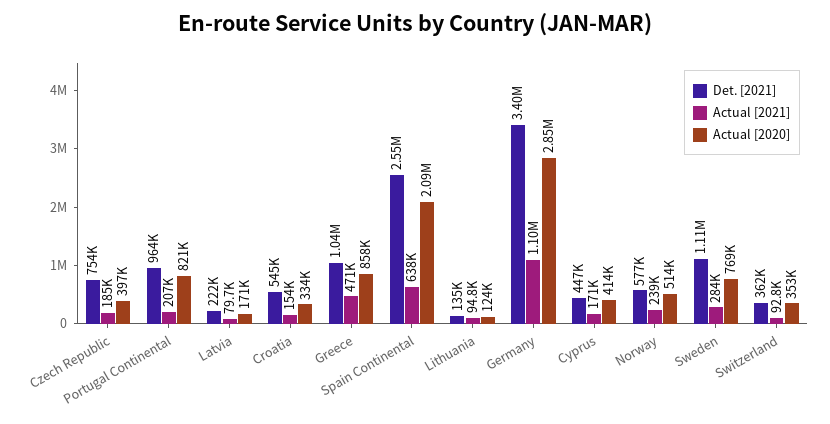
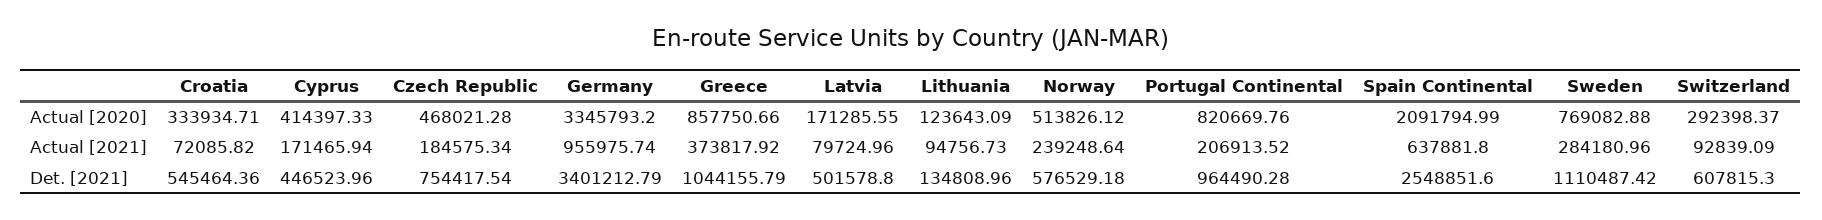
  {
    "Det. [2021]": {
      "Czech Republic": 754417.54,
      "Portugal Continental": 964490.28,
-     "Latvia": 222000,
+     "Latvia": 501578.8,
      "Croatia": 545464.36,
      "Greece": 1044155.79,
      "Spain Continental": 2548851.6,
      "Lithuania": 134808.96,
      "Germany": 3401212.79,
      "Cyprus": 446523.96,
      "Norway": 576529.18,
      "Sweden": 1110487.42,
-     "Switzerland": 362000
+     "Switzerland": 607815.3
    },
    "Actual [2021]": {
      "Czech Republic": 184575.34,
      "Portugal Continental": 206913.52,
      "Latvia": 79724.96,
-     "Croatia": 154000,
+     "Croatia": 72085.82,
-     "Greece": 471000,
+     "Greece": 373817.92,
      "Spain Continental": 637881.8,
      "Lithuania": 94756.73,
-     "Germany": 1100000,
+     "Germany": 955975.74,
      "Cyprus": 171465.94,
      "Norway": 239248.64,
      "Sweden": 284180.96,
      "Switzerland": 92839.09
    },
    "Actual [2020]": {
-     "Czech Republic": 397000,
+     "Czech Republic": 468021.28,
      "Portugal Continental": 820669.76,
      "Latvia": 171285.55,
      "Croatia": 333934.71,
      "Greece": 857750.66,
      "Spain Continental": 2091794.99,
      "Lithuania": 123643.09,
-     "Germany": 2850000,
+     "Germany": 3345793.2,
      "Cyprus": 414397.33,
      "Norway": 513826.12,
      "Sweden": 769082.88,
-     "Switzerland": 353000
+     "Switzerland": 292398.37
    }
  }

